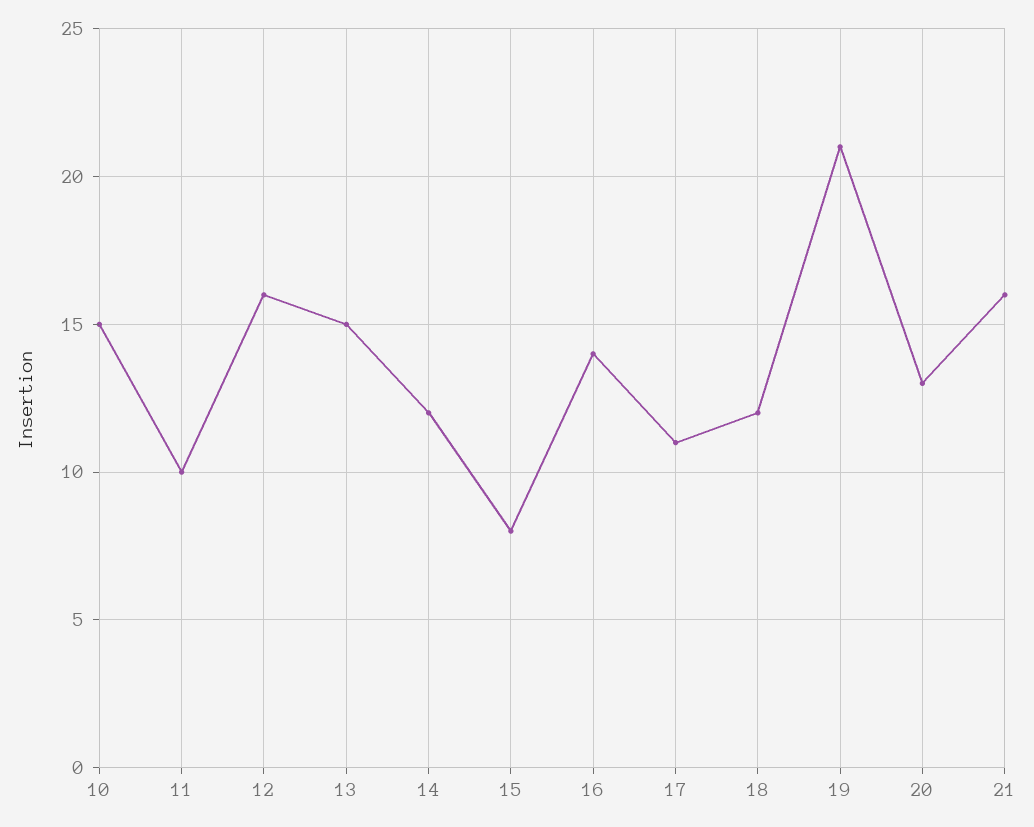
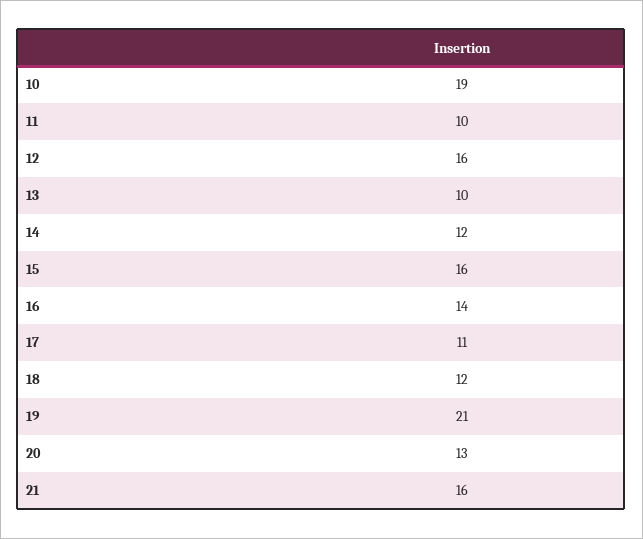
  {
-   "10": 15,
+   "10": 19,
    "11": 10,
    "12": 16,
-   "13": 15,
+   "13": 10,
    "14": 12,
-   "15": 8,
+   "15": 16,
    "16": 14,
    "17": 11,
    "18": 12,
    "19": 21,
    "20": 13,
    "21": 16
  }

